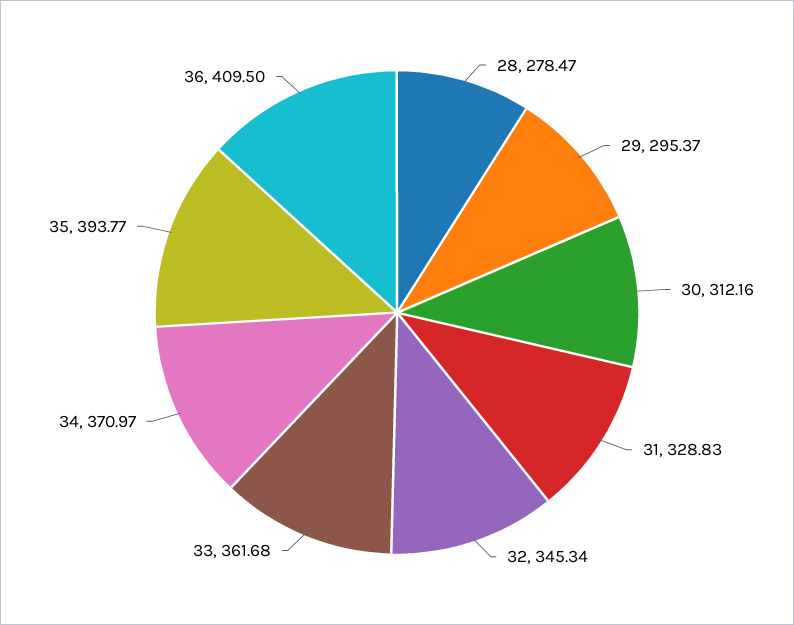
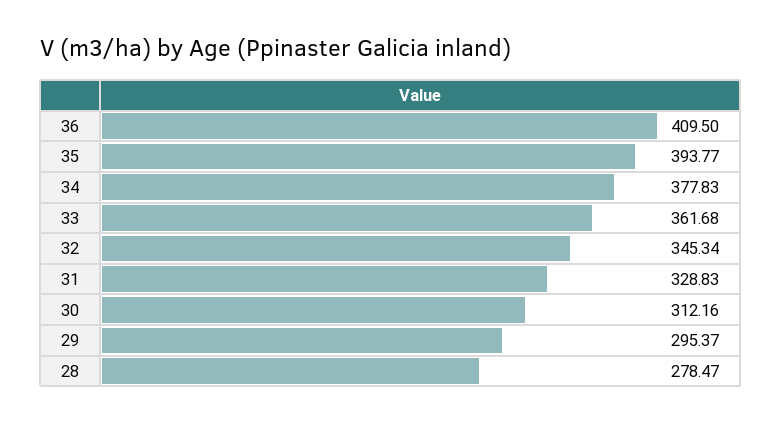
  {
    "28": 278.47,
    "29": 295.37,
    "30": 312.16,
    "31": 328.83,
    "32": 345.34,
    "33": 361.68,
-   "34": 370.97,
+   "34": 377.83,
    "35": 393.77,
    "36": 409.5
  }

